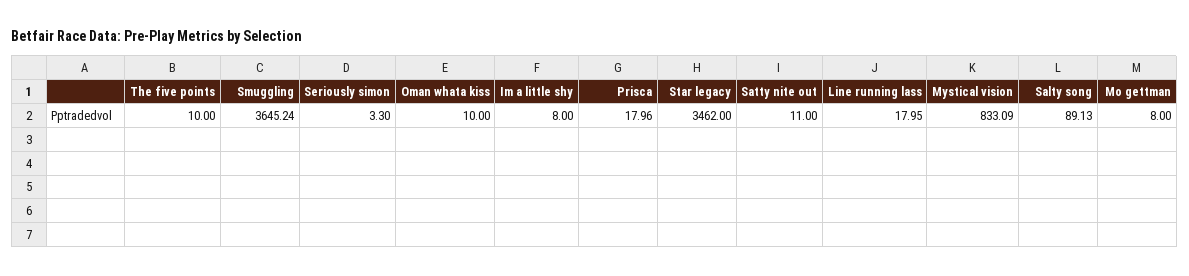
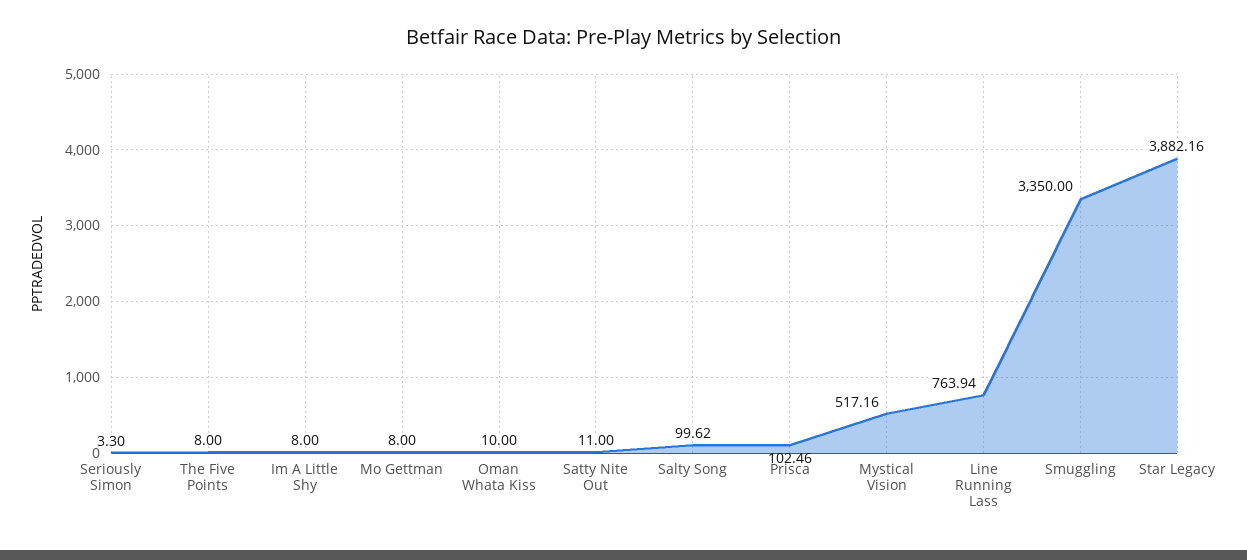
  {
-   "The five points": 10,
+   "The five points": 8,
-   "Smuggling": 3645.24,
+   "Smuggling": 3350,
    "Seriously simon": 3.3,
    "Oman whata kiss": 10,
    "Im a little shy": 8,
-   "Prisca": 17.96,
+   "Prisca": 102.46,
-   "Star legacy": 3462,
+   "Star legacy": 3882.16,
    "Satty nite out": 11,
-   "Line running lass": 17.95,
+   "Line running lass": 763.94,
-   "Mystical vision": 833.09,
+   "Mystical vision": 517.16,
-   "Salty song": 89.13,
+   "Salty song": 99.62,
    "Mo gettman": 8
  }

